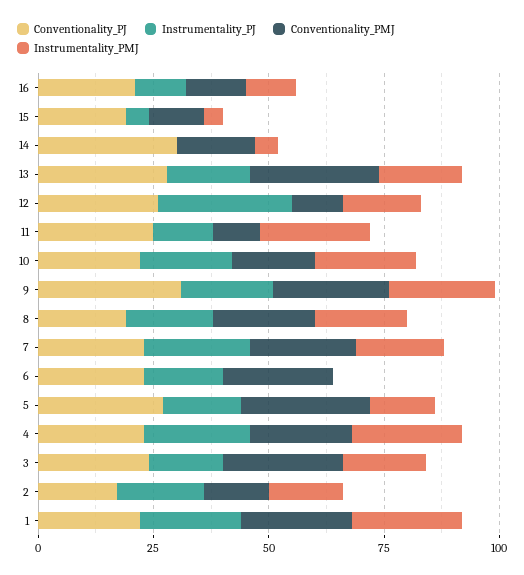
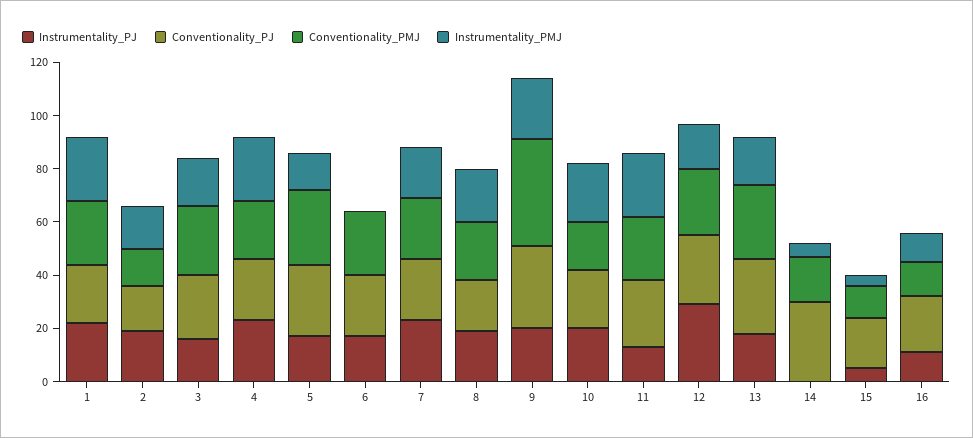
  {
    "Conventionality_PJ": {
      "16": 20,
      "15": 20,
      "14": 30,
      "13": 30,
      "12": 25,
      "11": 25,
      "10": 20,
      "9": 30,
      "8": 20,
      "7": 25,
      "6": 25,
      "5": 25,
      "4": 25,
      "3": 25,
      "2": 15,
      "1": 20
    },
    "Instrumentality_PJ": {
      "16": 10,
      "15": 5,
      "14": 0,
      "13": 20,
      "12": 30,
      "11": 15,
      "10": 20,
      "9": 20,
      "8": 20,
      "7": 25,
      "6": 15,
      "5": 15,
      "4": 25,
      "3": 15,
      "2": 20,
      "1": 20
    },
    "Conventionality_PMJ": {
      "16": 15,
      "15": 10,
      "14": 15,
      "13": 30,
-     "12": 10,
+     "12": 25,
-     "11": 10,
+     "11": 25,
      "10": 20,
-     "9": 25,
+     "9": 40,
      "8": 20,
      "7": 25,
      "6": 25,
      "5": 30,
      "4": 20,
      "3": 25,
      "2": 15,
      "1": 25
    },
    "Instrumentality_PMJ": {
      "16": 10,
      "15": 5,
      "14": 5,
      "13": 20,
      "12": 15,
      "11": 25,
      "10": 20,
      "9": 25,
      "8": 20,
      "7": 20,
      "6": 0,
      "5": 15,
      "4": 25,
      "3": 20,
      "2": 15,
      "1": 25
    }
  }

